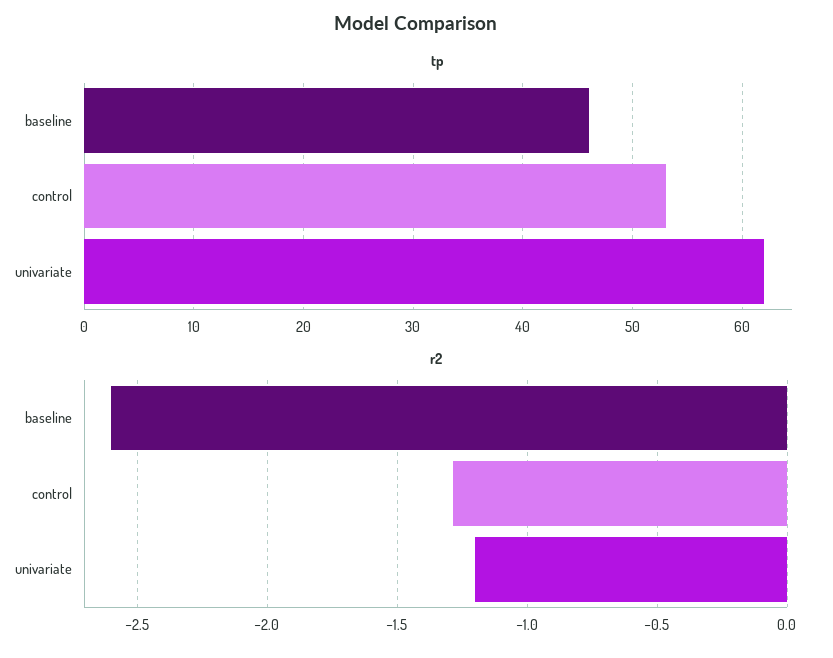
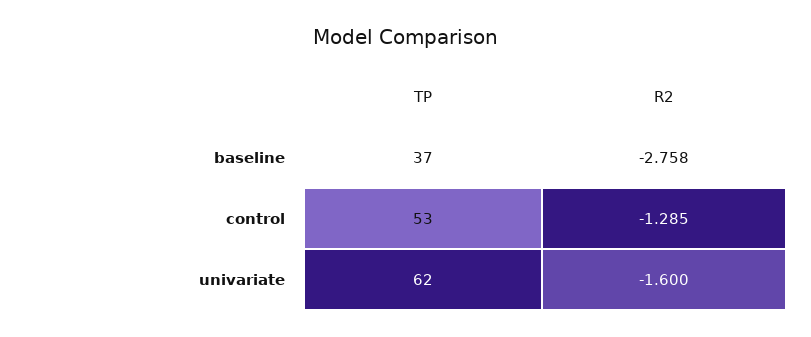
  {
    "tp": {
-     "baseline": 46,
+     "baseline": 37,
      "control": 53,
      "univariate": 62
    },
    "r2": {
-     "baseline": -2.6,
+     "baseline": -2.758,
      "control": -1.285,
-     "univariate": -1.2
+     "univariate": -1.6
    }
  }

